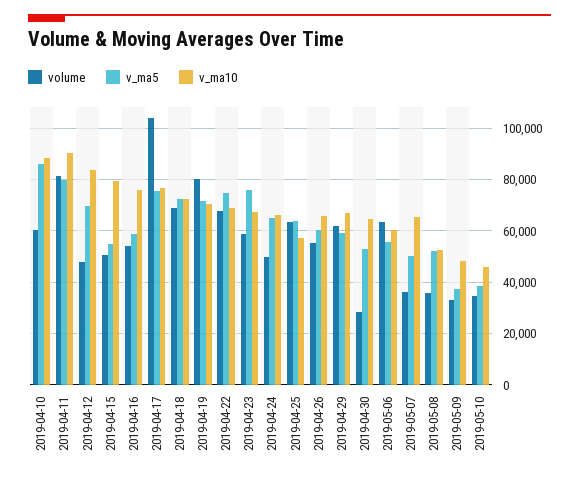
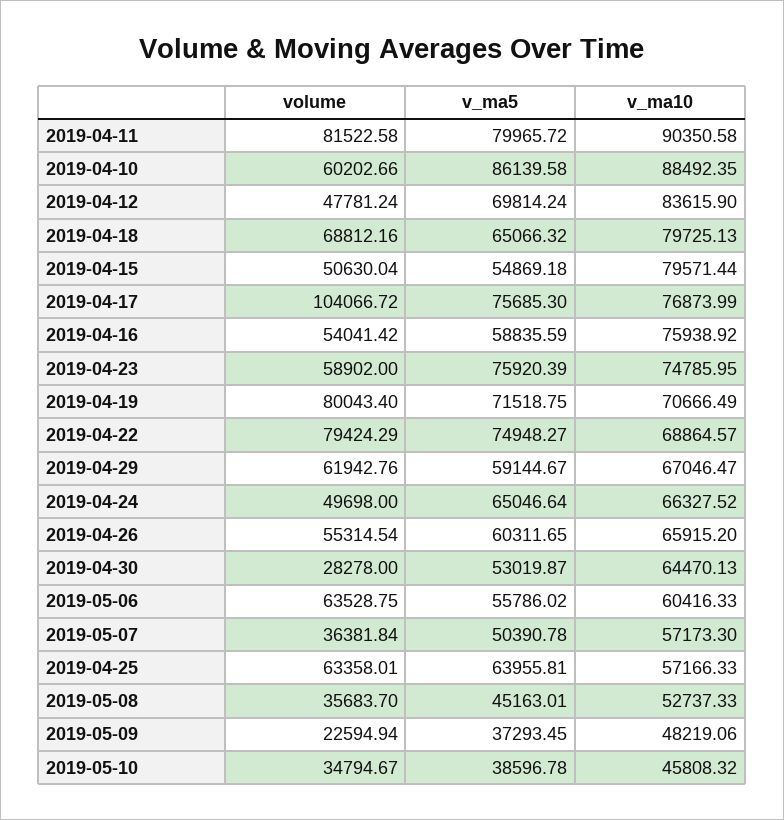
  {
    "volume": {
      "2019-04-10": 60202.66,
      "2019-04-11": 81522.58,
      "2019-04-12": 47781.24,
      "2019-04-15": 50630.04,
      "2019-04-16": 54041.42,
      "2019-04-17": 104066.72,
      "2019-04-18": 68812.16,
      "2019-04-19": 80043.4,
-     "2019-04-22": 67500,
+     "2019-04-22": 79424.29,
      "2019-04-23": 58902,
      "2019-04-24": 49698,
      "2019-04-25": 63358.01,
      "2019-04-26": 55314.54,
      "2019-04-29": 61942.76,
      "2019-04-30": 28278,
      "2019-05-06": 63528.75,
      "2019-05-07": 36381.84,
      "2019-05-08": 35683.7,
-     "2019-05-09": 32500,
+     "2019-05-09": 22594.94,
      "2019-05-10": 34794.67
    },
    "v_ma5": {
      "2019-04-10": 86139.58,
      "2019-04-11": 79965.72,
      "2019-04-12": 69814.24,
      "2019-04-15": 54869.18,
      "2019-04-16": 58835.59,
      "2019-04-17": 75685.3,
-     "2019-04-18": 72500,
+     "2019-04-18": 65066.32,
      "2019-04-19": 71518.75,
      "2019-04-22": 74948.27,
      "2019-04-23": 75920.39,
      "2019-04-24": 65046.64,
      "2019-04-25": 63955.81,
      "2019-04-26": 60311.65,
      "2019-04-29": 59144.67,
      "2019-04-30": 53019.87,
      "2019-05-06": 55786.02,
      "2019-05-07": 50390.78,
-     "2019-05-08": 52500,
+     "2019-05-08": 45163.01,
      "2019-05-09": 37293.45,
      "2019-05-10": 38596.78
    },
    "v_ma10": {
      "2019-04-10": 88492.35,
      "2019-04-11": 90350.58,
      "2019-04-12": 83615.9,
      "2019-04-15": 79571.44,
      "2019-04-16": 75938.92,
      "2019-04-17": 76873.99,
-     "2019-04-18": 72500,
+     "2019-04-18": 79725.13,
      "2019-04-19": 70666.49,
      "2019-04-22": 68864.57,
-     "2019-04-23": 67500,
+     "2019-04-23": 74785.95,
      "2019-04-24": 66327.52,
      "2019-04-25": 57166.33,
      "2019-04-26": 65915.2,
      "2019-04-29": 67046.47,
      "2019-04-30": 64470.13,
      "2019-05-06": 60416.33,
-     "2019-05-07": 65000,
+     "2019-05-07": 57173.3,
      "2019-05-08": 52737.33,
      "2019-05-09": 48219.06,
      "2019-05-10": 45808.32
    }
  }

